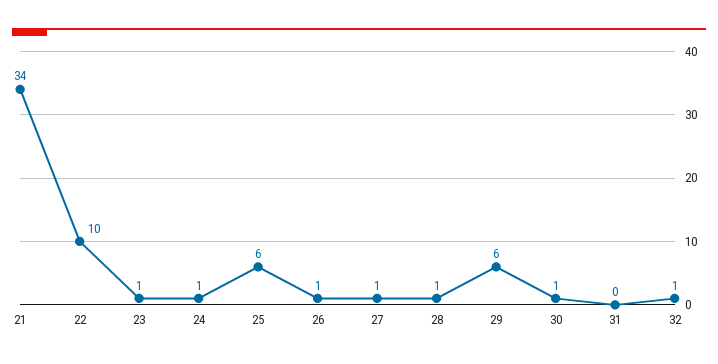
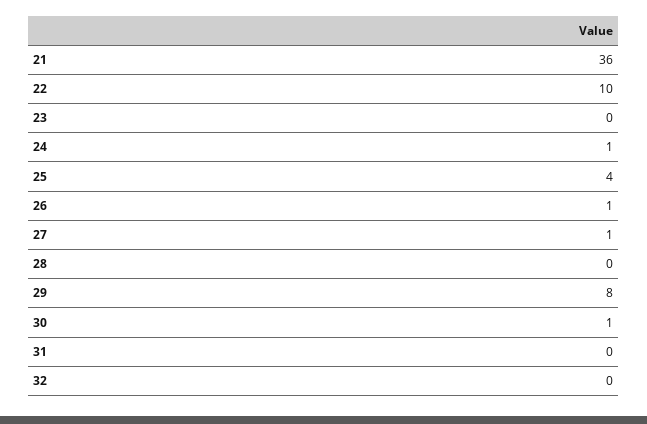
  {
-   "21": 34,
+   "21": 36,
    "22": 10,
-   "23": 1,
+   "23": 0,
    "24": 1,
-   "25": 6,
+   "25": 4,
    "26": 1,
    "27": 1,
-   "28": 1,
+   "28": 0,
-   "29": 6,
+   "29": 8,
    "30": 1,
    "31": 0,
-   "32": 1
+   "32": 0
  }

